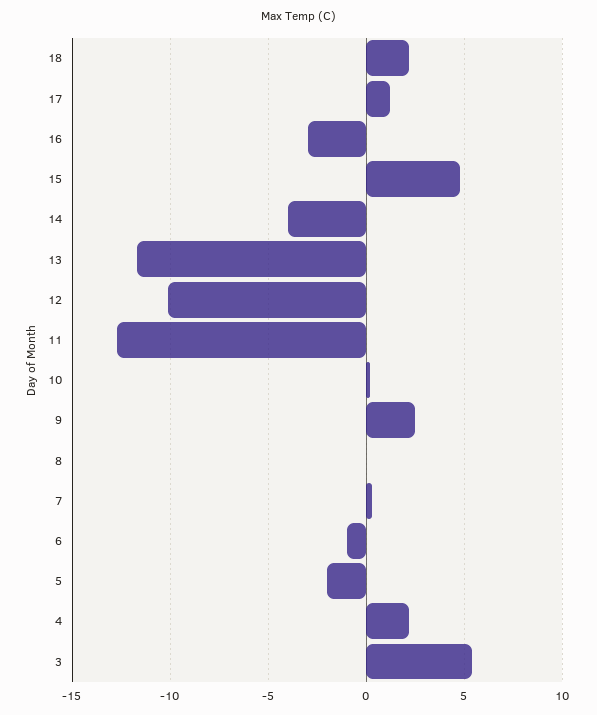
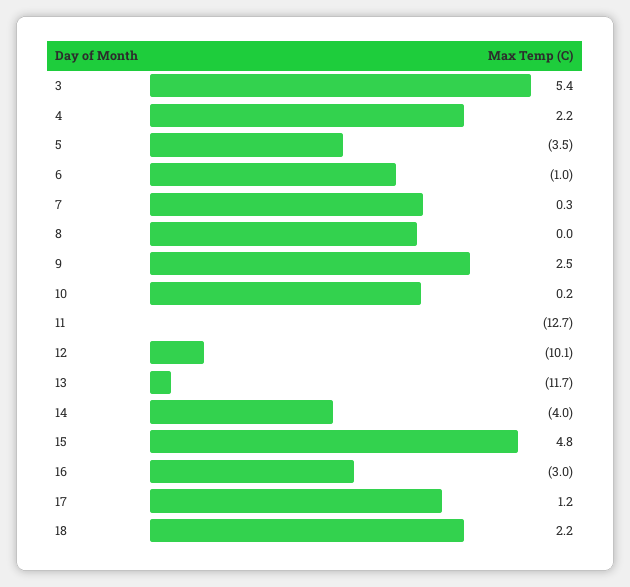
  {
    "18": 2.2,
    "17": 1.2,
    "16": -3,
    "15": 4.8,
    "14": -4,
    "13": -11.7,
    "12": -10.1,
    "11": -12.7,
    "10": 0.2,
    "9": 2.5,
    "8": 0,
    "7": 0.3,
    "6": -1,
-   "5": -2,
+   "5": -3.5,
    "4": 2.2,
    "3": 5.4
  }

